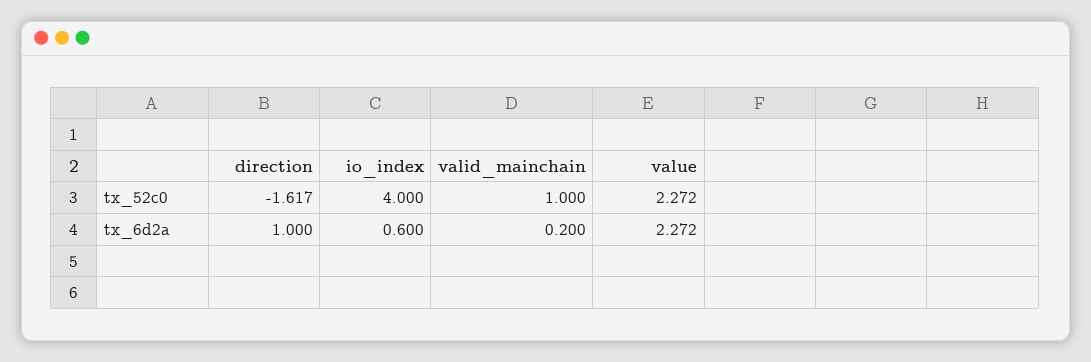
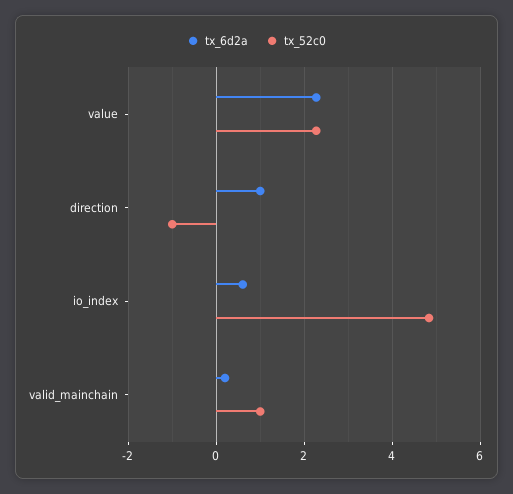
  {
    "tx_52c0": {
-     "direction": -1.617,
+     "direction": -1,
-     "io_index": 4,
+     "io_index": 4.8,
      "valid_mainchain": 1,
      "value": 2.272
    },
    "tx_6d2a": {
      "direction": 1,
      "io_index": 0.6,
      "valid_mainchain": 0.2,
      "value": 2.272
    }
  }

